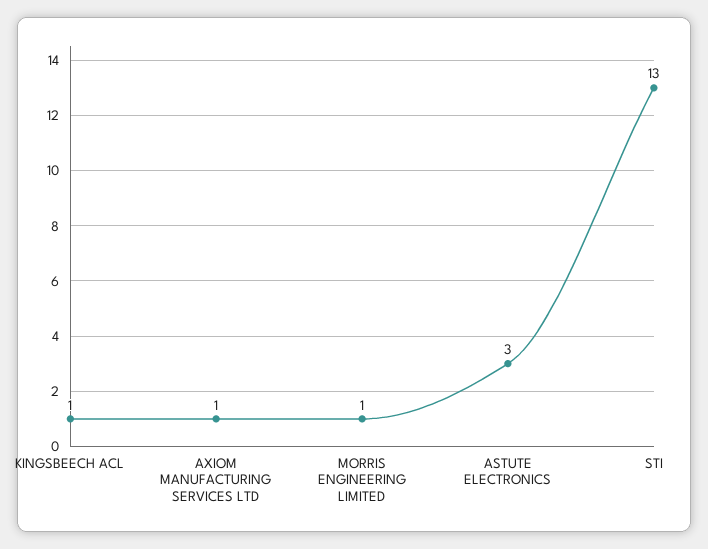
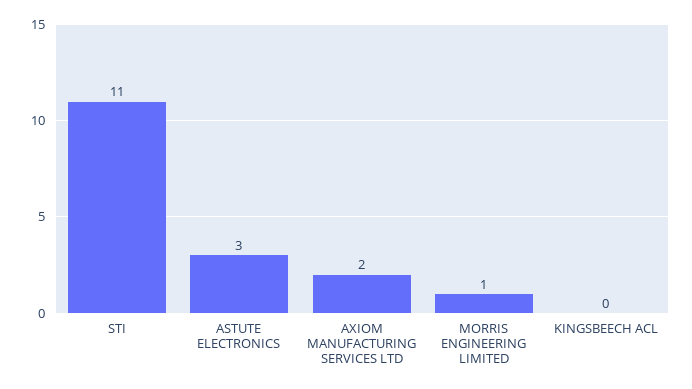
  {
-   "KINGSBEECH ACL": 1,
+   "KINGSBEECH ACL": 0,
-   "AXIOM MANUFACTURING SERVICES LTD": 1,
+   "AXIOM MANUFACTURING SERVICES LTD": 2,
    "MORRIS ENGINEERING LIMITED": 1,
    "ASTUTE ELECTRONICS": 3,
-   "STI": 13
+   "STI": 11
  }

